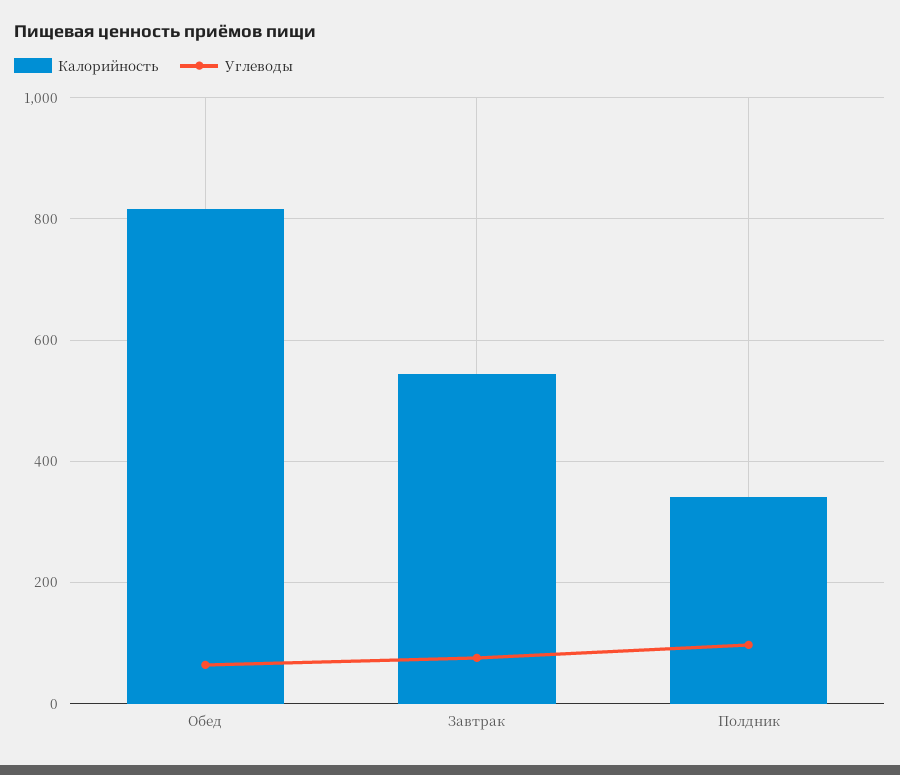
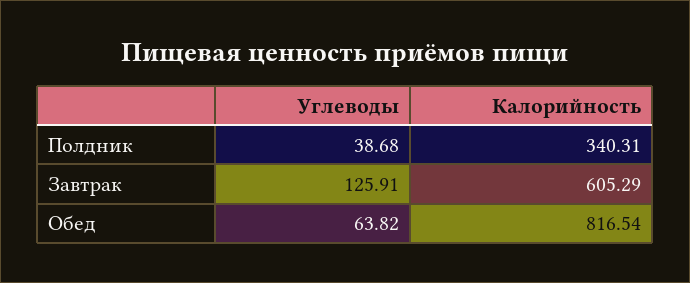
  {
    "Калорийность": {
      "Обед": 816.54,
-     "Завтрак": 540,
+     "Завтрак": 605.29,
      "Полдник": 340.31
    },
    "Углеводы": {
      "Обед": 63.82,
-     "Завтрак": 80,
+     "Завтрак": 125.91,
-     "Полдник": 100
+     "Полдник": 38.68
    }
  }

